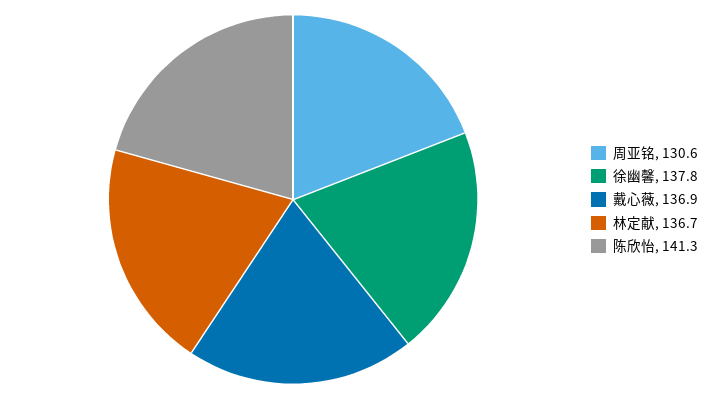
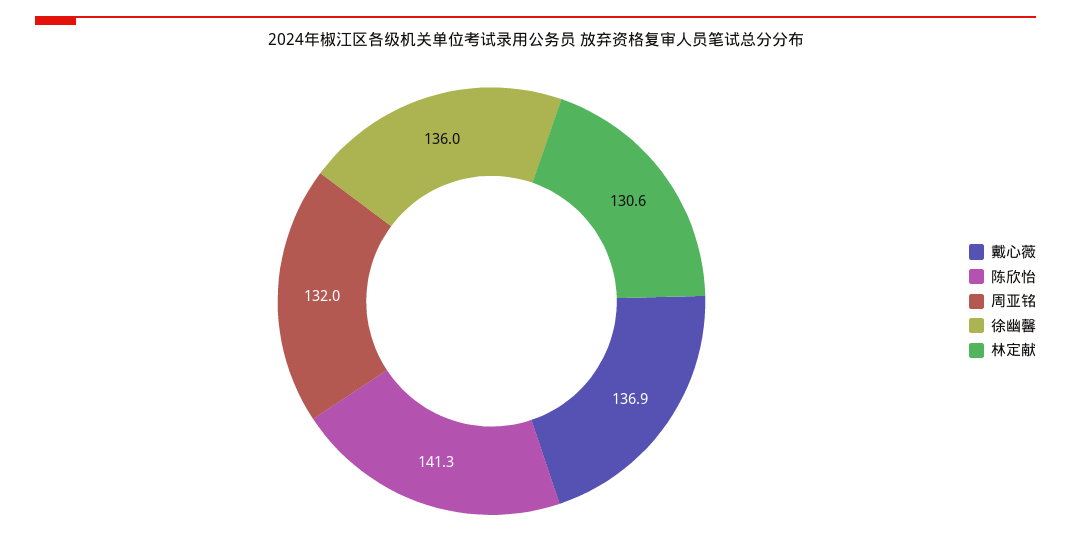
  {
-   "周亚铭": 130.6,
+   "周亚铭": 132,
-   "徐幽馨": 137.8,
+   "徐幽馨": 136,
    "戴心薇": 136.9,
-   "林定献": 136.7,
+   "林定献": 130.6,
    "陈欣怡": 141.3
  }

